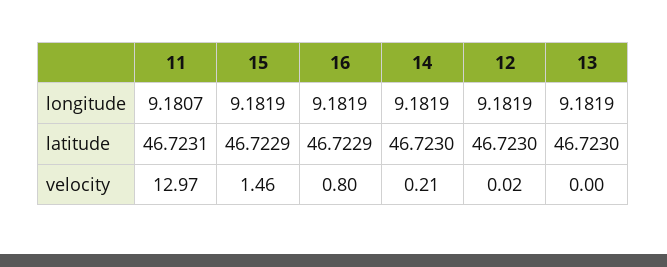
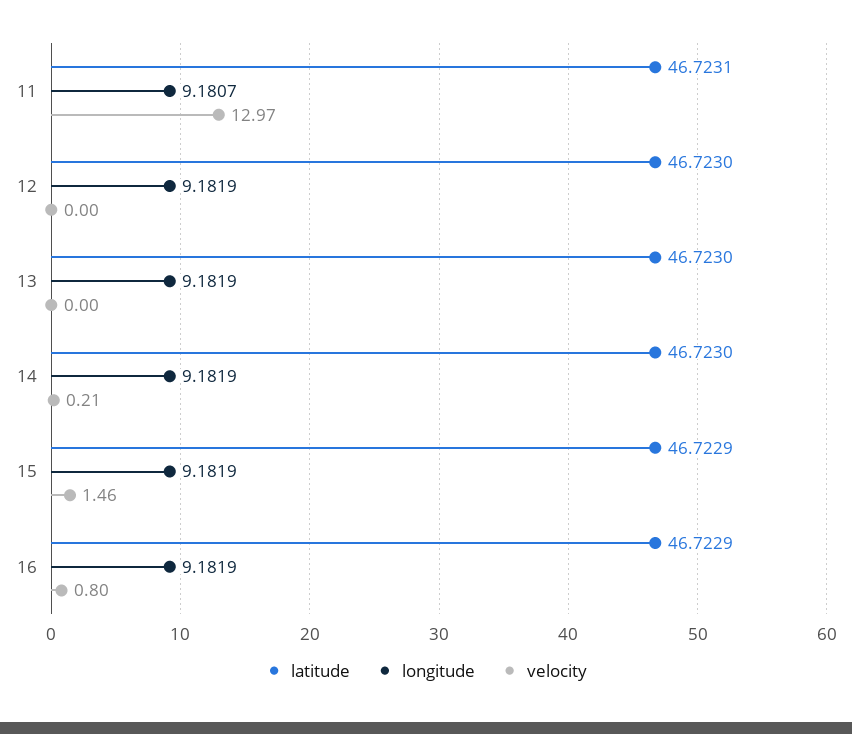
  {
    "longitude": {
      "11": 9.1807,
      "15": 9.1819,
      "16": 9.1819,
      "14": 9.1819,
      "12": 9.1819,
      "13": 9.1819
    },
    "latitude": {
      "11": 46.7231,
      "15": 46.7229,
      "16": 46.7229,
      "14": 46.723,
      "12": 46.723,
      "13": 46.723
    },
    "velocity": {
      "11": 12.97,
      "15": 1.46,
      "16": 0.8,
      "14": 0.21,
-     "12": 0.02,
+     "12": 0,
      "13": 0
    }
  }

